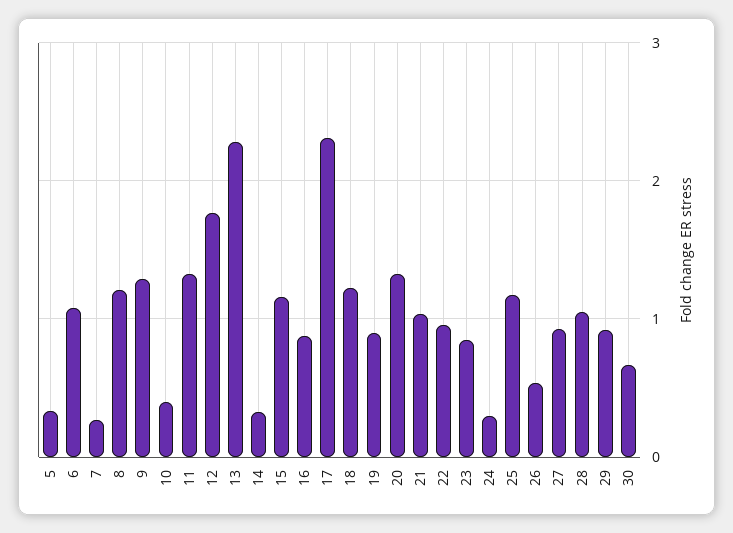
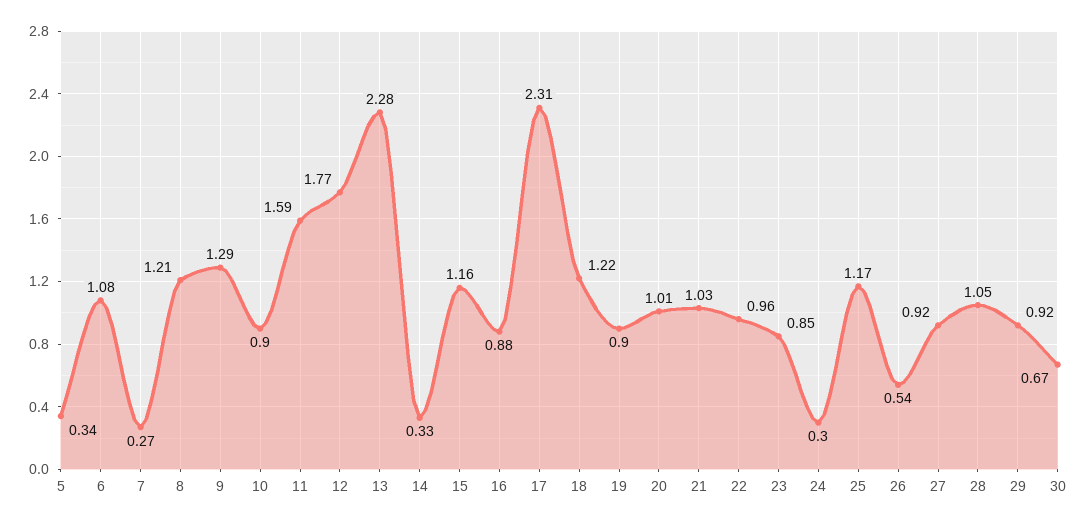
  {
    "5": 0.34,
    "6": 1.08,
    "7": 0.27,
    "8": 1.21,
    "9": 1.29,
-   "10": 0.4,
+   "10": 0.9,
-   "11": 1.3,
+   "11": 1.59,
    "12": 1.77,
    "13": 2.28,
    "14": 0.33,
    "15": 1.16,
    "16": 0.88,
    "17": 2.31,
    "18": 1.22,
    "19": 0.9,
-   "20": 1.3,
+   "20": 1.01,
    "21": 1.03,
    "22": 0.96,
    "23": 0.85,
    "24": 0.3,
    "25": 1.17,
    "26": 0.54,
    "27": 0.92,
    "28": 1.05,
    "29": 0.92,
    "30": 0.67
  }

